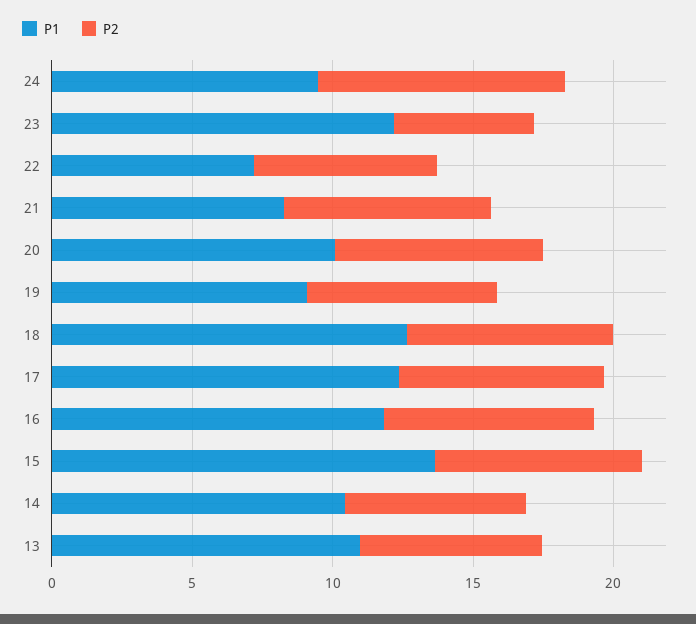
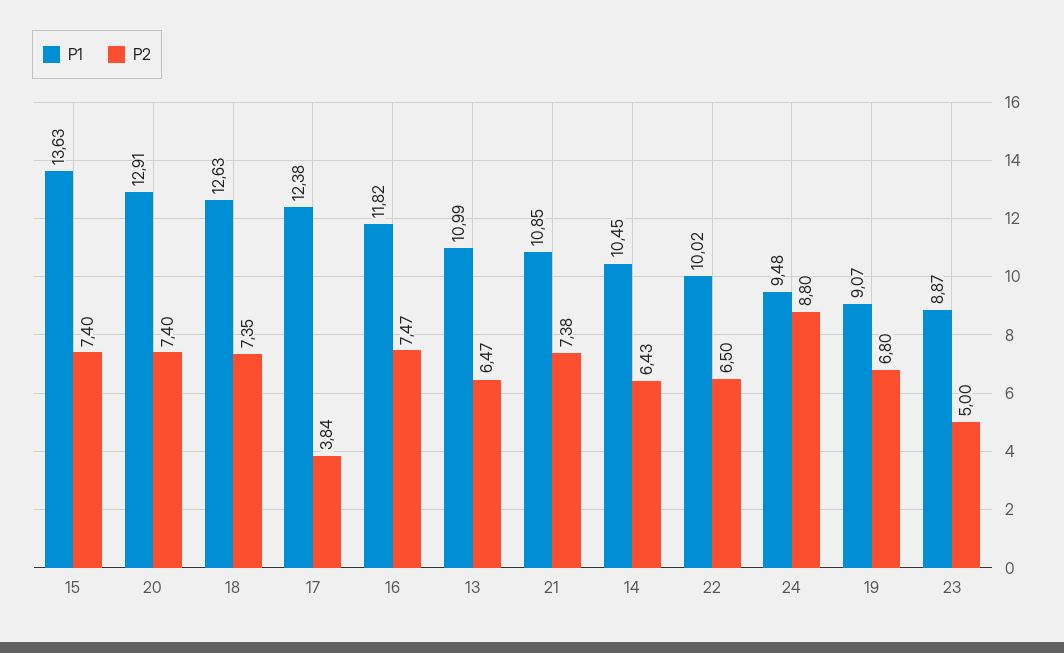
  {
    "P1": {
      "24": 9.48,
-     "23": 12,
+     "23": 8.87,
-     "22": 7,
+     "22": 10.02,
-     "21": 8,
+     "21": 10.85,
-     "20": 10,
+     "20": 12.91,
      "19": 9.07,
      "18": 12.63,
      "17": 12.38,
      "16": 11.82,
      "15": 13.63,
      "14": 10.45,
      "13": 10.99
    },
    "P2": {
      "24": 8.8,
      "23": 5,
      "22": 6.5,
      "21": 7.38,
      "20": 7.4,
      "19": 6.8,
      "18": 7.35,
-     "17": 7,
+     "17": 3.84,
      "16": 7.47,
      "15": 7.4,
      "14": 6.43,
      "13": 6.47
    }
  }

